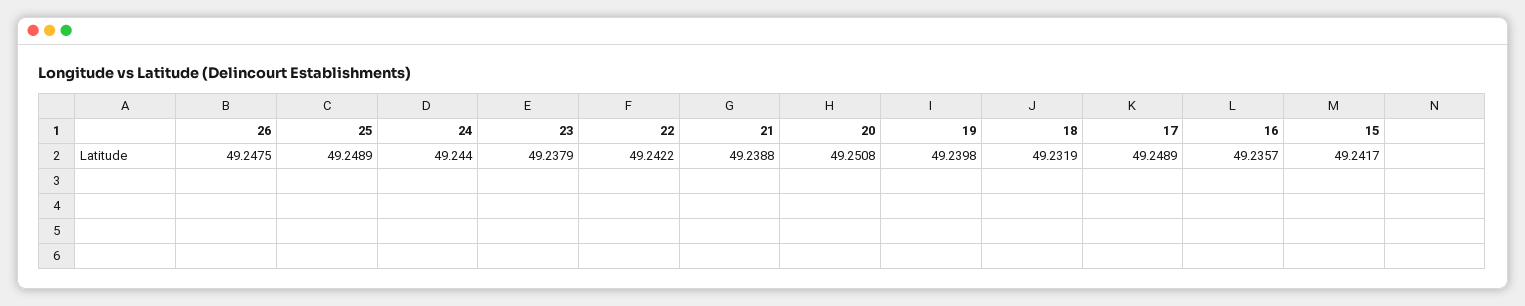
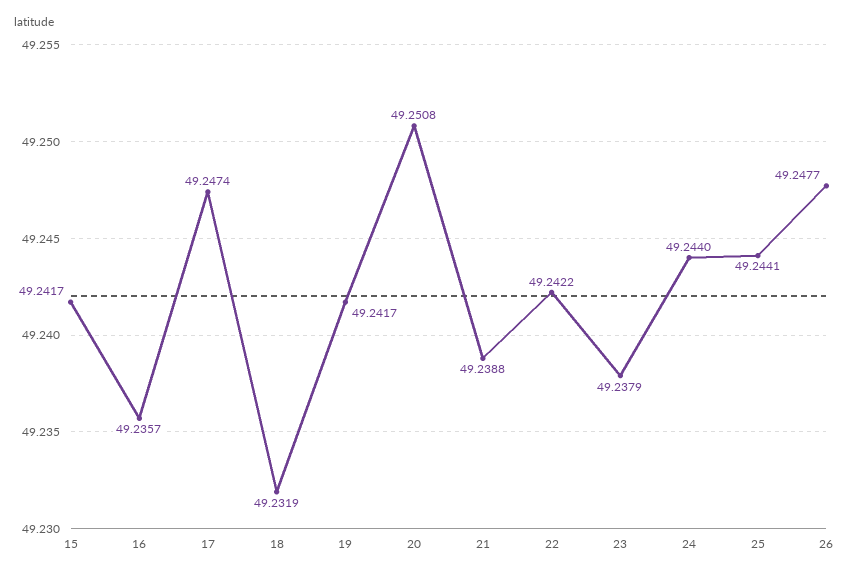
  {
-   "26": 49.2475,
+   "26": 49.2477,
-   "25": 49.2489,
+   "25": 49.2441,
    "24": 49.244,
    "23": 49.2379,
    "22": 49.2422,
    "21": 49.2388,
    "20": 49.2508,
-   "19": 49.2398,
+   "19": 49.2417,
    "18": 49.2319,
-   "17": 49.2489,
+   "17": 49.2474,
    "16": 49.2357,
    "15": 49.2417
  }

